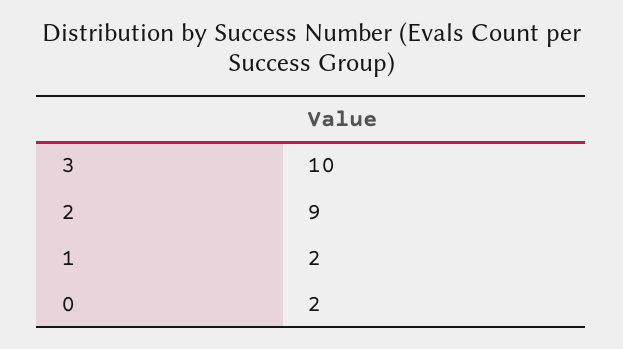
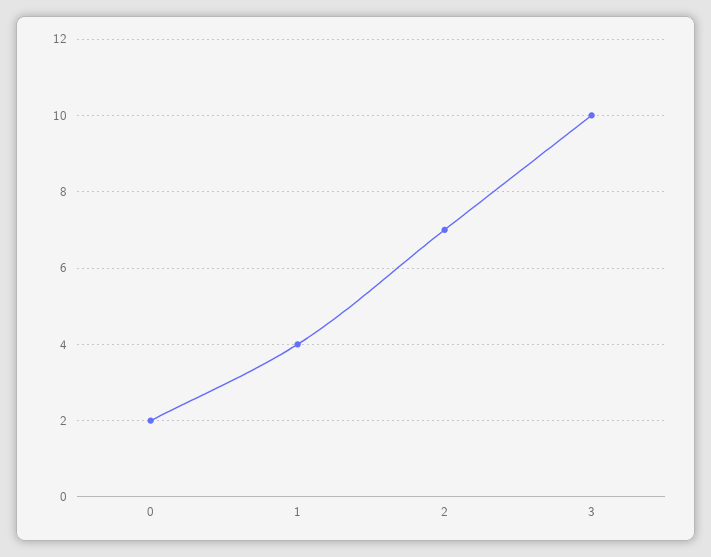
  {
    "3": 10,
-   "2": 9,
+   "2": 7,
-   "1": 2,
+   "1": 4,
    "0": 2
  }

